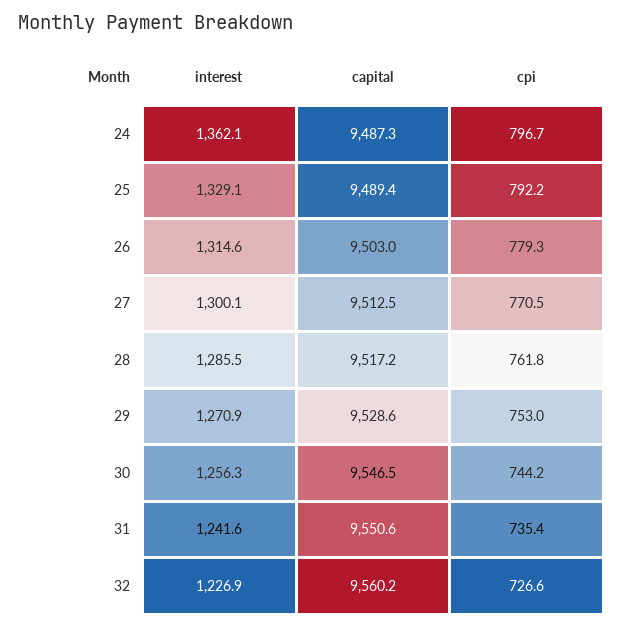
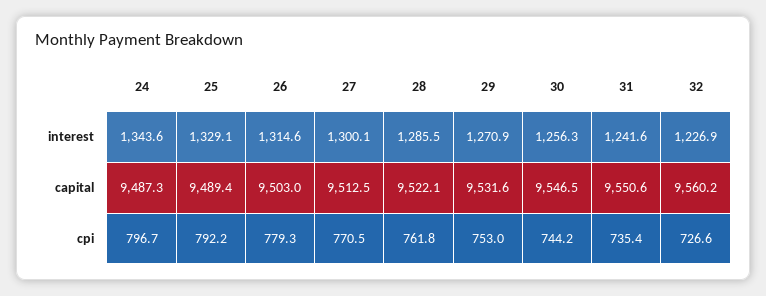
  {
    "interest": {
-     "24": 1362.1,
+     "24": 1343.6,
      "25": 1329.1,
      "26": 1314.6,
      "27": 1300.1,
      "28": 1285.5,
      "29": 1270.9,
      "30": 1256.3,
      "31": 1241.6,
      "32": 1226.9
    },
    "capital": {
      "24": 9487.3,
      "25": 9489.4,
      "26": 9503,
      "27": 9512.5,
-     "28": 9517.2,
+     "28": 9522.1,
-     "29": 9528.6,
+     "29": 9531.6,
      "30": 9546.5,
      "31": 9550.6,
      "32": 9560.2
    },
    "cpi": {
      "24": 796.7,
      "25": 792.2,
      "26": 779.3,
      "27": 770.5,
      "28": 761.8,
      "29": 753,
      "30": 744.2,
      "31": 735.4,
      "32": 726.6
    }
  }

